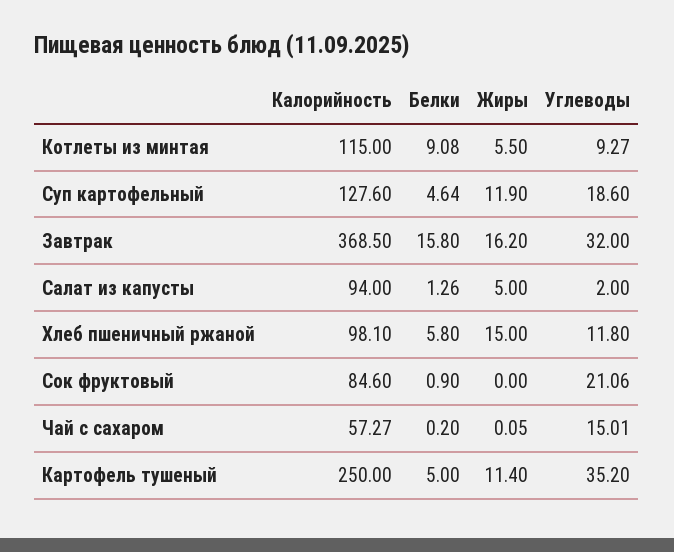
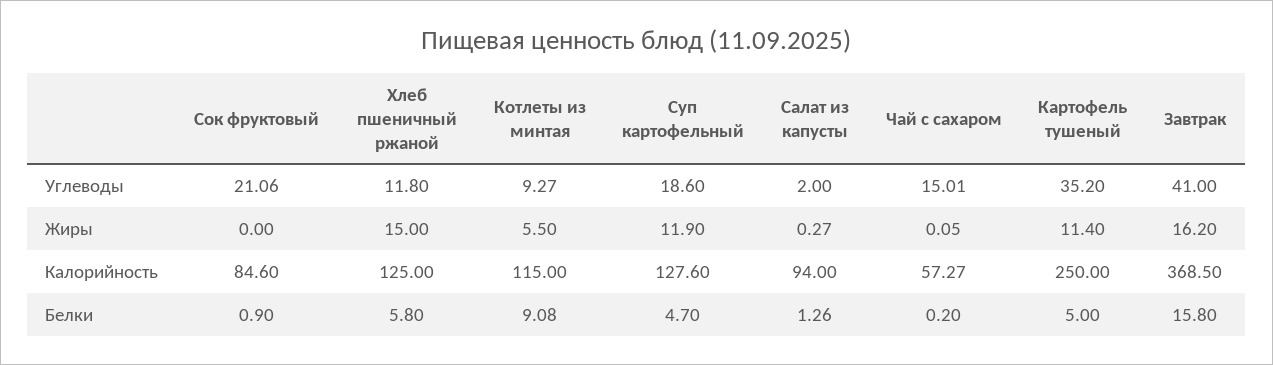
  {
    "Калорийность": {
      "Котлеты из минтая": 115,
      "Суп картофельный": 127.6,
      "Завтрак": 368.5,
      "Салат из капусты": 94,
-     "Хлеб пшеничный ржаной": 98.1,
+     "Хлеб пшеничный ржаной": 125,
      "Сок фруктовый": 84.6,
      "Чай с сахаром": 57.27,
      "Картофель тушеный": 250
    },
    "Белки": {
      "Котлеты из минтая": 9.08,
-     "Суп картофельный": 4.64,
+     "Суп картофельный": 4.7,
      "Завтрак": 15.8,
      "Салат из капусты": 1.26,
      "Хлеб пшеничный ржаной": 5.8,
      "Сок фруктовый": 0.9,
      "Чай с сахаром": 0.2,
      "Картофель тушеный": 5
    },
    "Жиры": {
      "Котлеты из минтая": 5.5,
      "Суп картофельный": 11.9,
      "Завтрак": 16.2,
-     "Салат из капусты": 5,
+     "Салат из капусты": 0.27,
      "Хлеб пшеничный ржаной": 15,
      "Сок фруктовый": 0,
      "Чай с сахаром": 0.05,
      "Картофель тушеный": 11.4
    },
    "Углеводы": {
      "Котлеты из минтая": 9.27,
      "Суп картофельный": 18.6,
-     "Завтрак": 32,
+     "Завтрак": 41,
      "Салат из капусты": 2,
      "Хлеб пшеничный ржаной": 11.8,
      "Сок фруктовый": 21.06,
      "Чай с сахаром": 15.01,
      "Картофель тушеный": 35.2
    }
  }

